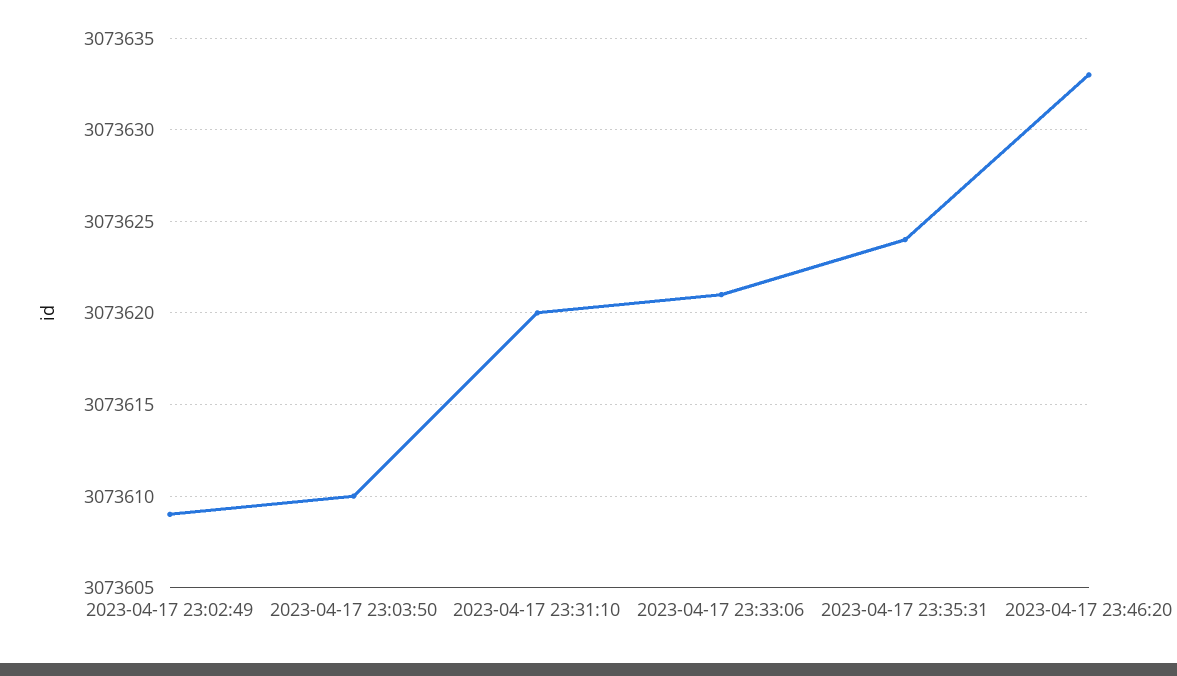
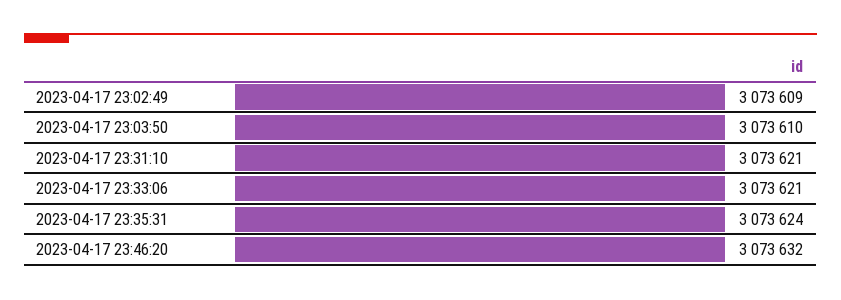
  {
    "2023-04-17 23:02:49": 3073609,
    "2023-04-17 23:03:50": 3073610,
-   "2023-04-17 23:31:10": 3073620,
+   "2023-04-17 23:31:10": 3073621,
    "2023-04-17 23:33:06": 3073621,
    "2023-04-17 23:35:31": 3073624,
-   "2023-04-17 23:46:20": 3073633
+   "2023-04-17 23:46:20": 3073632
  }

